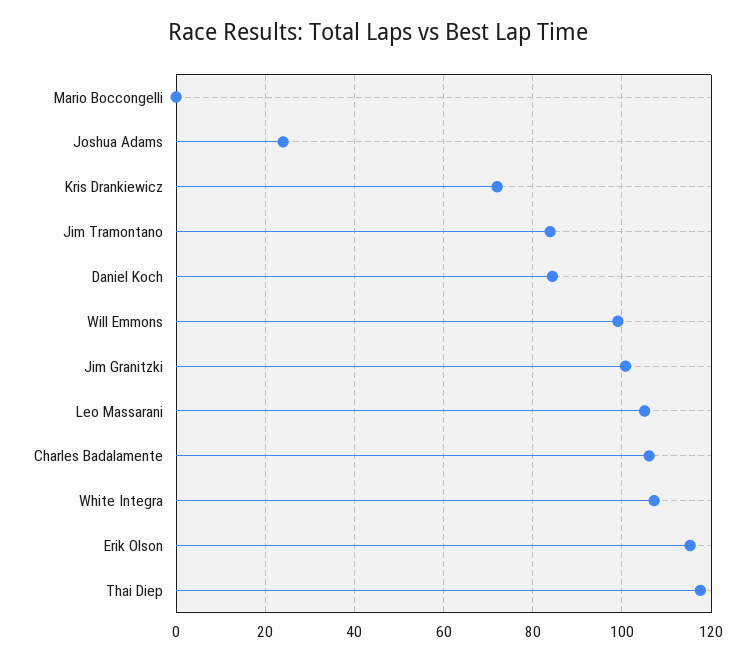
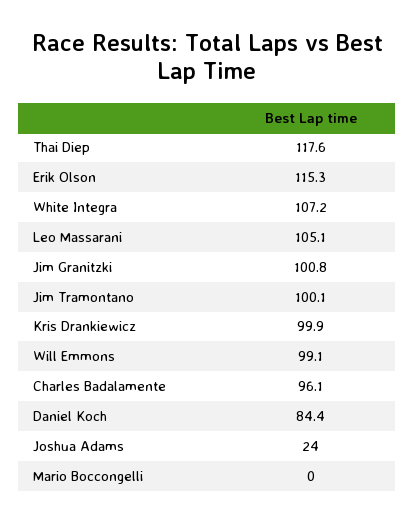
  {
    "Mario Boccongelli": 0,
    "Joshua Adams": 24,
-   "Kris Drankiewicz": 72,
+   "Kris Drankiewicz": 99.9,
-   "Jim Tramontano": 84,
+   "Jim Tramontano": 100.1,
    "Daniel Koch": 84.4,
    "Will Emmons": 99.1,
    "Jim Granitzki": 100.8,
    "Leo Massarani": 105.1,
-   "Charles Badalamente": 106,
+   "Charles Badalamente": 96.1,
    "White Integra": 107.2,
    "Erik Olson": 115.3,
    "Thai Diep": 117.6
  }

